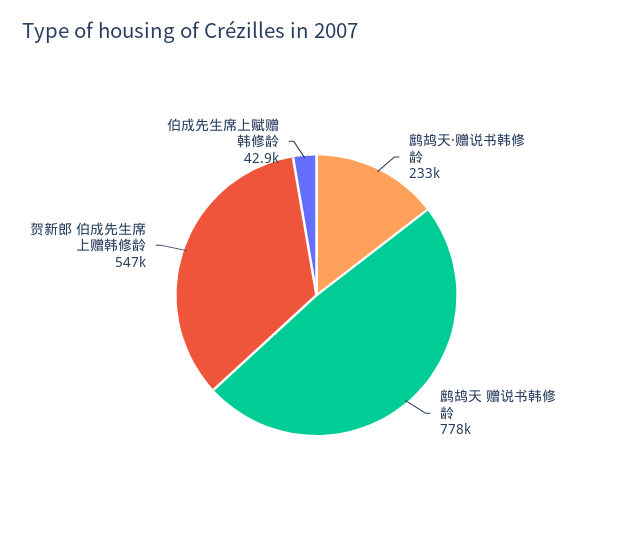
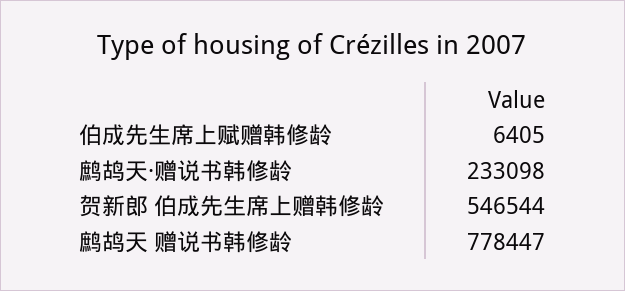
  {
    "鹧鸪天·赠说书韩修龄": 233098,
    "鹧鸪天 赠说书韩修龄": 778447,
    "贺新郎 伯成先生席上赠韩修龄": 546544,
-   "伯成先生席上赋赠韩修龄": 42900
+   "伯成先生席上赋赠韩修龄": 6405
  }

